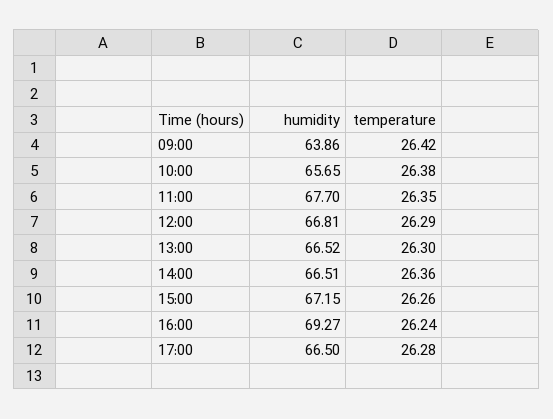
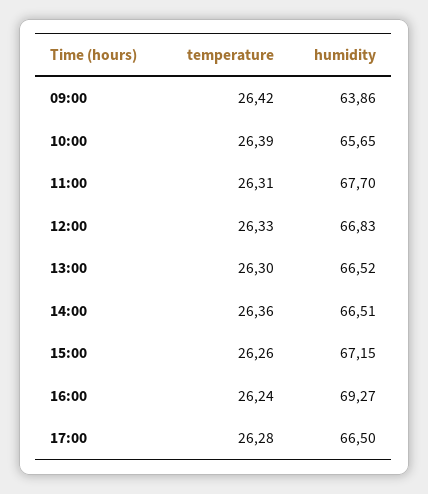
  {
    "humidity": {
      "09:00": 63.86,
      "10:00": 65.65,
      "11:00": 67.7,
-     "12:00": 66.81,
+     "12:00": 66.83,
      "13:00": 66.52,
      "14:00": 66.51,
      "15:00": 67.15,
      "16:00": 69.27,
      "17:00": 66.5
    },
    "temperature": {
      "09:00": 26.42,
-     "10:00": 26.38,
+     "10:00": 26.39,
-     "11:00": 26.35,
+     "11:00": 26.31,
-     "12:00": 26.29,
+     "12:00": 26.33,
      "13:00": 26.3,
      "14:00": 26.36,
      "15:00": 26.26,
      "16:00": 26.24,
      "17:00": 26.28
    }
  }

